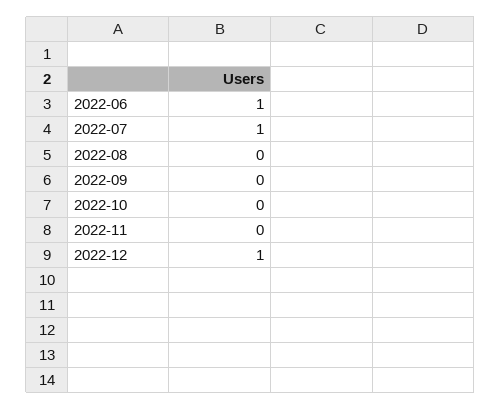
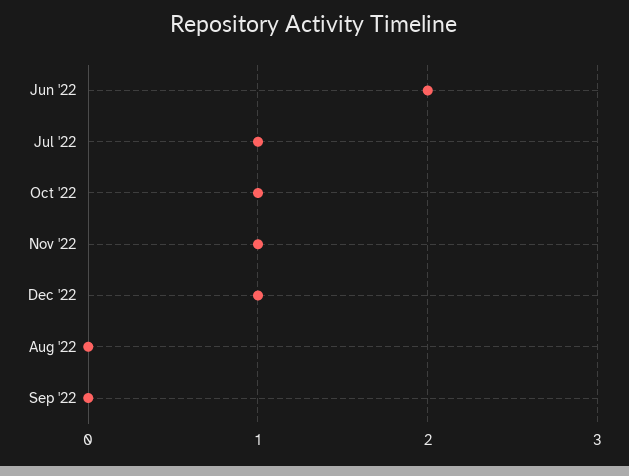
  {
-   "2022-06": 1,
+   "2022-06": 2,
    "2022-07": 1,
    "2022-08": 0,
    "2022-09": 0,
-   "2022-10": 0,
+   "2022-10": 1,
-   "2022-11": 0,
+   "2022-11": 1,
    "2022-12": 1
  }

